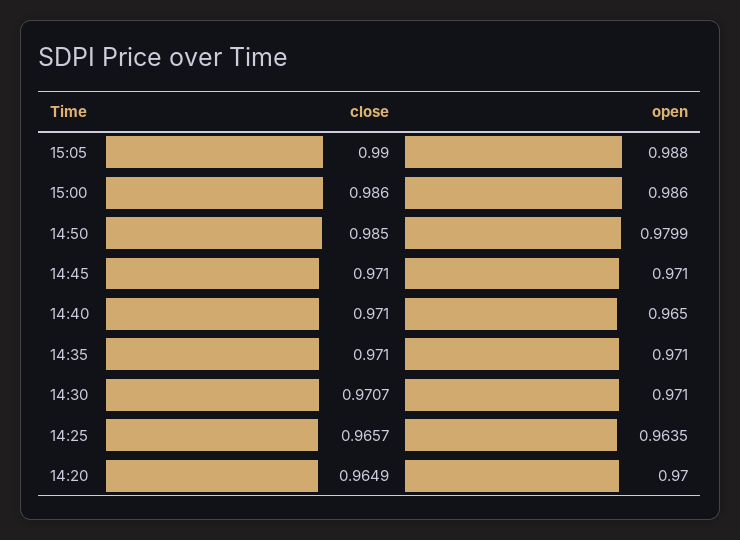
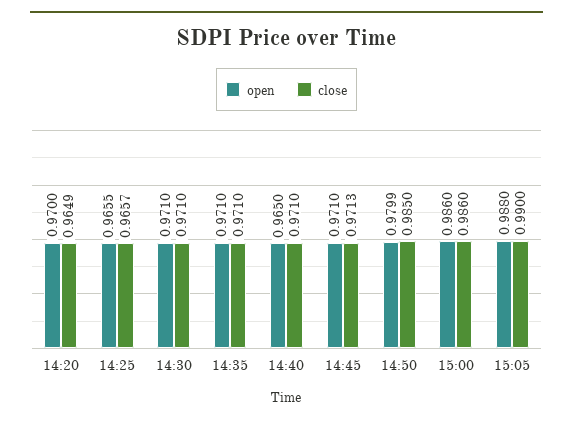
  {
    "close": {
      "15:05": 0.99,
      "15:00": 0.986,
      "14:50": 0.985,
-     "14:45": 0.971,
+     "14:45": 0.9713,
      "14:40": 0.971,
      "14:35": 0.971,
-     "14:30": 0.9707,
+     "14:30": 0.971,
      "14:25": 0.9657,
      "14:20": 0.9649
    },
    "open": {
      "15:05": 0.988,
      "15:00": 0.986,
      "14:50": 0.9799,
      "14:45": 0.971,
      "14:40": 0.965,
      "14:35": 0.971,
      "14:30": 0.971,
-     "14:25": 0.9635,
+     "14:25": 0.9655,
      "14:20": 0.97
    }
  }

